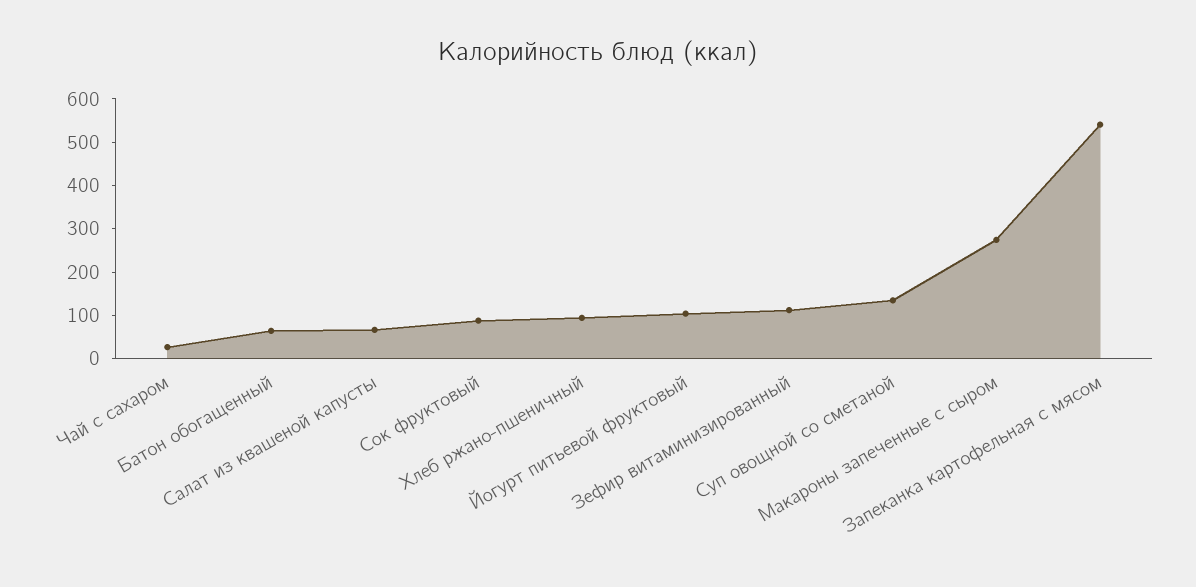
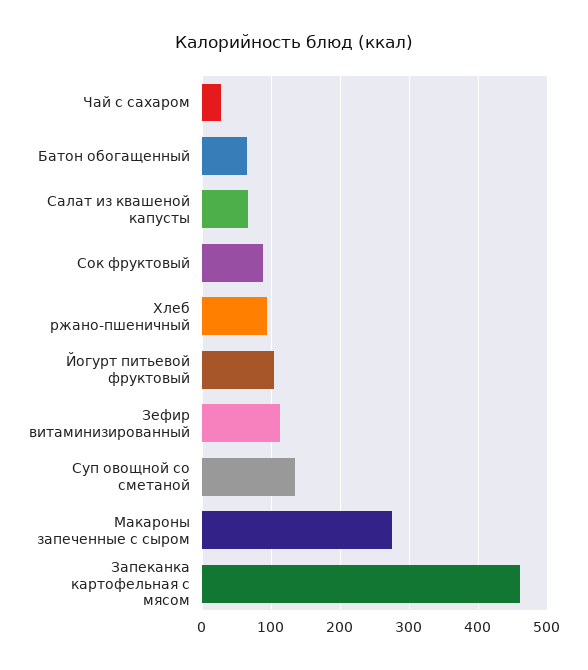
  {
    "Чай с сахаром": 30,
    "Батон обогащенный": 60,
    "Салат из квашеной капусты": 70,
    "Сок фруктовый": 90,
    "Хлеб ржано-пшеничный": 90,
    "Йогурт питьевой фруктовый": 100,
    "Зефир витаминизированный": 110,
    "Суп овощной со сметаной": 130,
    "Макароны запеченные с сыром": 270,
-   "Запеканка картофельная с мясом": 540
+   "Запеканка картофельная с мясом": 460
  }

